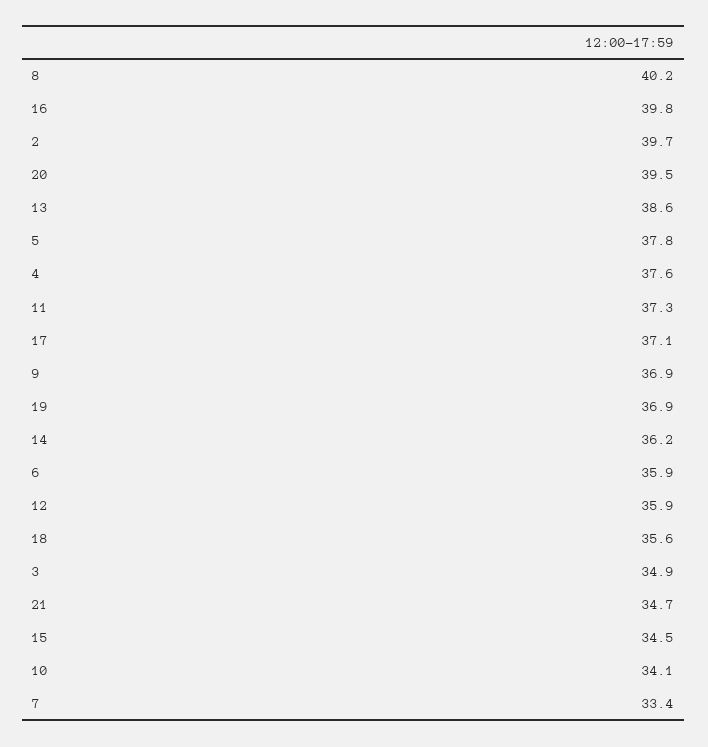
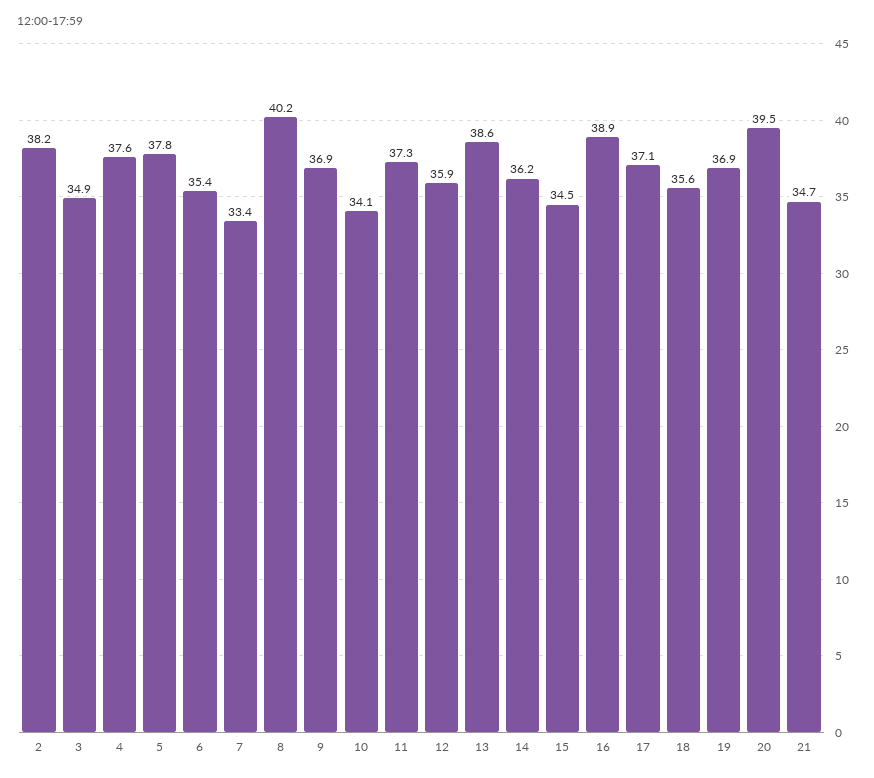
  {
    "8": 40.2,
-   "16": 39.8,
+   "16": 38.9,
-   "2": 39.7,
+   "2": 38.2,
    "20": 39.5,
    "13": 38.6,
    "5": 37.8,
    "4": 37.6,
    "11": 37.3,
    "17": 37.1,
    "9": 36.9,
    "19": 36.9,
    "14": 36.2,
-   "6": 35.9,
+   "6": 35.4,
    "12": 35.9,
    "18": 35.6,
    "3": 34.9,
    "21": 34.7,
    "15": 34.5,
    "10": 34.1,
    "7": 33.4
  }

